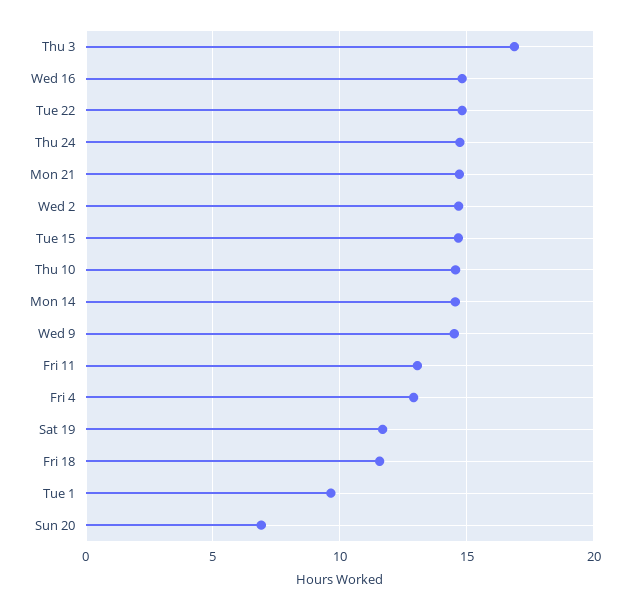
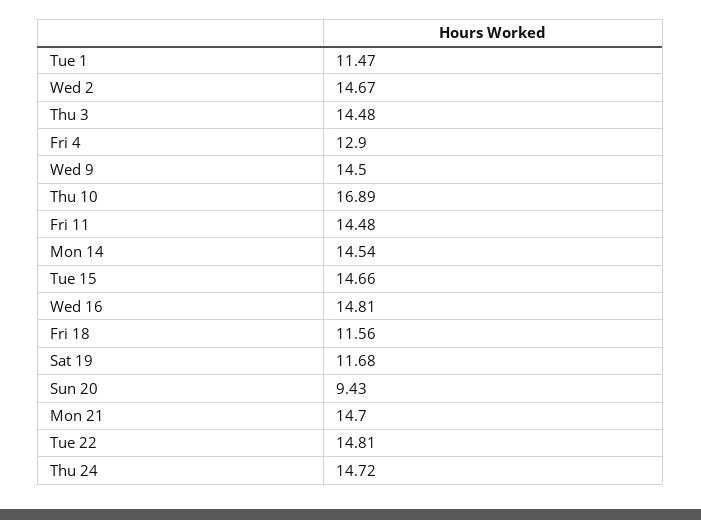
  {
-   "Thu 3": 17,
+   "Thu 3": 14.48,
    "Wed 16": 14.81,
    "Tue 22": 14.81,
    "Thu 24": 14.72,
    "Mon 21": 14.7,
    "Wed 2": 14.67,
    "Tue 15": 14.66,
-   "Thu 10": 14.5,
+   "Thu 10": 16.89,
    "Mon 14": 14.54,
    "Wed 9": 14.5,
-   "Fri 11": 13,
+   "Fri 11": 14.48,
    "Fri 4": 12.9,
    "Sat 19": 11.68,
    "Fri 18": 11.56,
-   "Tue 1": 9.5,
+   "Tue 1": 11.47,
-   "Sun 20": 7
+   "Sun 20": 9.43
  }

